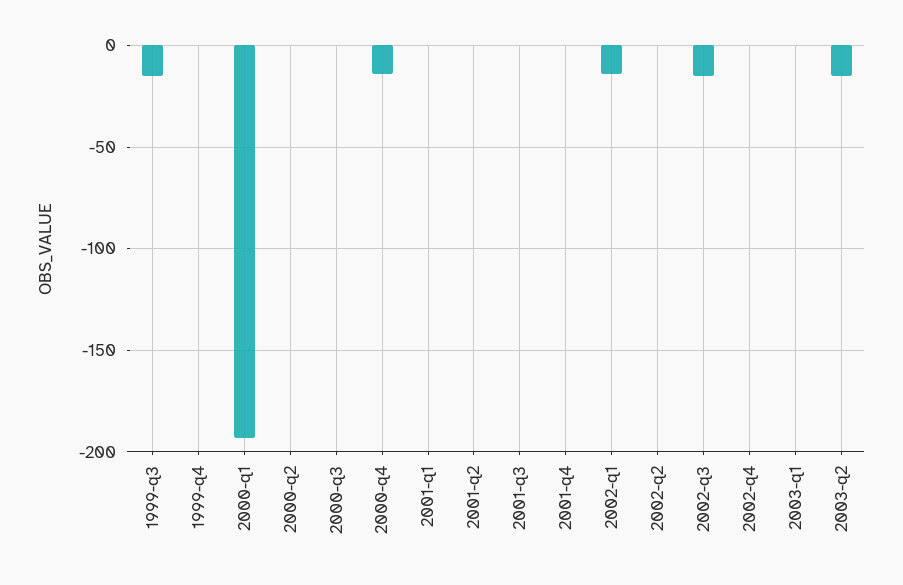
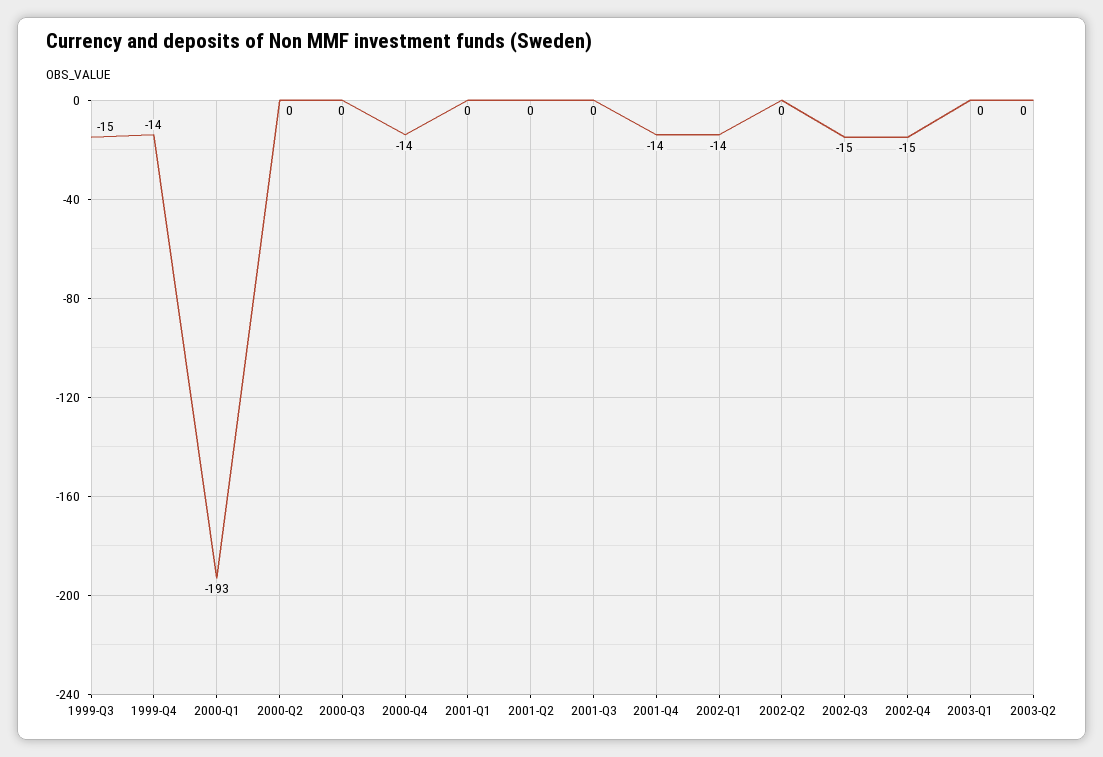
  {
    "1999-q3": -15,
-   "1999-q4": 0,
+   "1999-q4": -14,
    "2000-q1": -193,
    "2000-q2": 0,
    "2000-q3": 0,
    "2000-q4": -14,
    "2001-q1": 0,
    "2001-q2": 0,
    "2001-q3": 0,
-   "2001-q4": 0,
+   "2001-q4": -14,
    "2002-q1": -14,
    "2002-q2": 0,
    "2002-q3": -15,
-   "2002-q4": 0,
+   "2002-q4": -15,
    "2003-q1": 0,
-   "2003-q2": -15
+   "2003-q2": 0
  }

